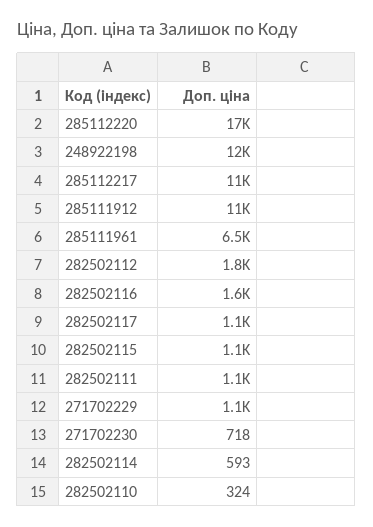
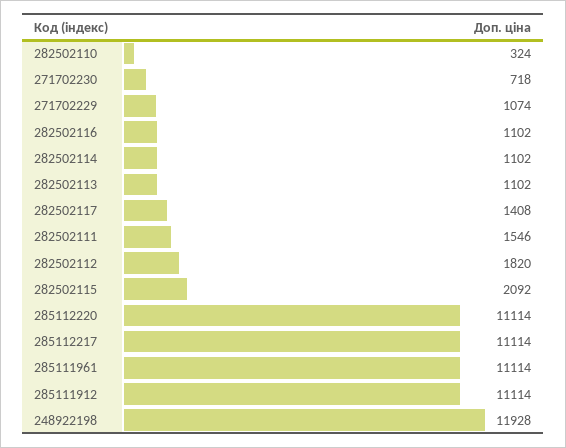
  {
-   "285112220": 17000,
+   "285112220": 11114,
    "248922198": 11928,
    "285112217": 11114,
    "285111912": 11114,
-   "285111961": 6500,
+   "285111961": 11114,
    "282502112": 1820,
-   "282502116": 1600,
+   "282502116": 1102,
-   "282502117": 1100,
+   "282502117": 1408,
-   "282502115": 1100,
+   "282502115": 2092,
-   "282502111": 1100,
+   "282502111": 1546,
    "271702229": 1074,
    "271702230": 718,
-   "282502114": 593,
+   "282502114": 1102,
-   "282502110": 324
+   "282502110": 324,
+   "282502113": 1102
  }

